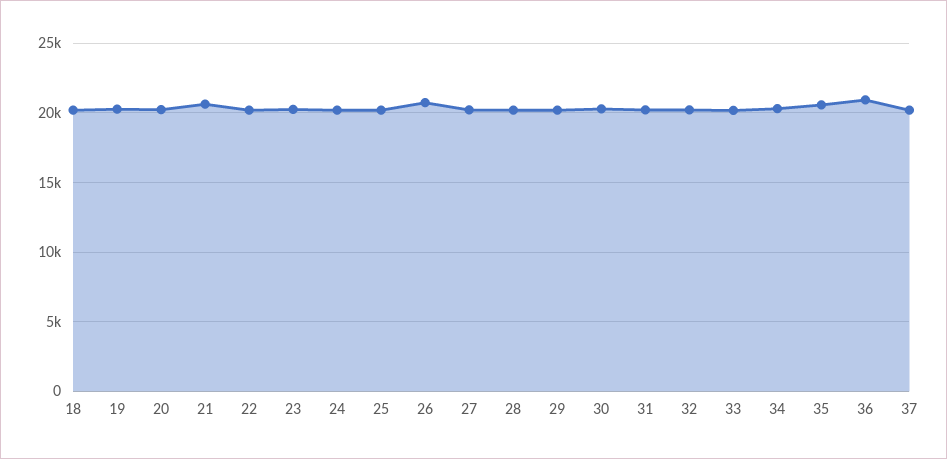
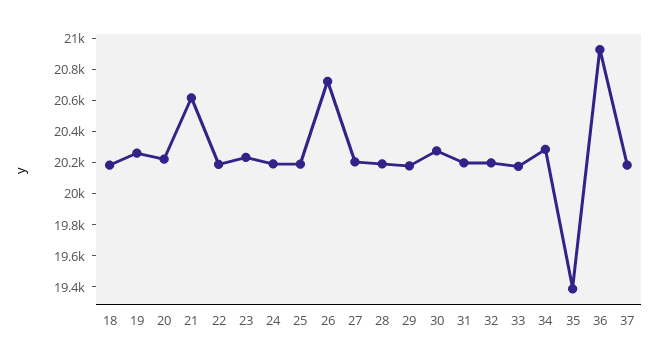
  {
    "18": 20200,
    "19": 20300,
    "20": 20200,
    "21": 20600,
    "22": 20200,
    "23": 20200,
    "24": 20200,
    "25": 20200,
    "26": 20700,
    "27": 20200,
    "28": 20200,
    "29": 20200,
    "30": 20300,
    "31": 20200,
    "32": 20200,
    "33": 20200,
    "34": 20300,
-   "35": 20500,
+   "35": 19400,
    "36": 20900,
    "37": 20200
  }

